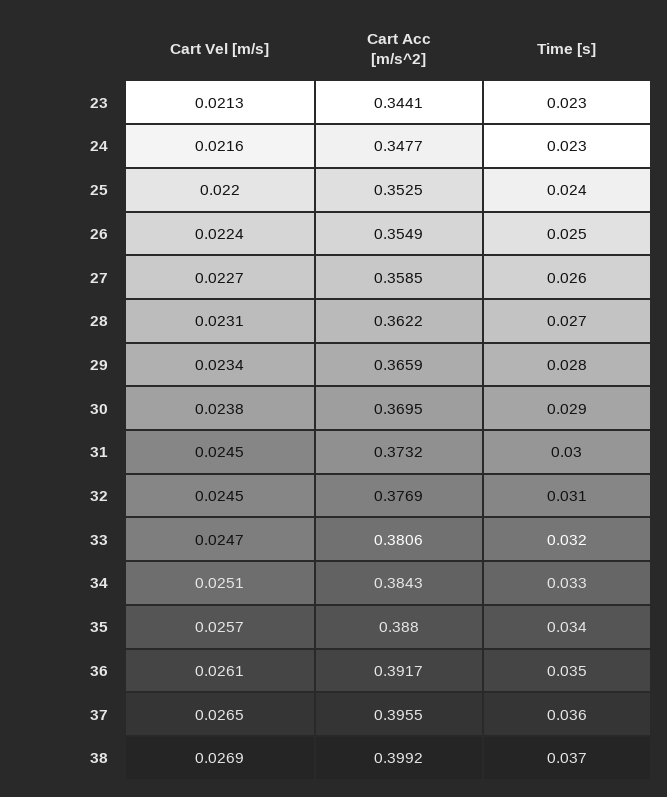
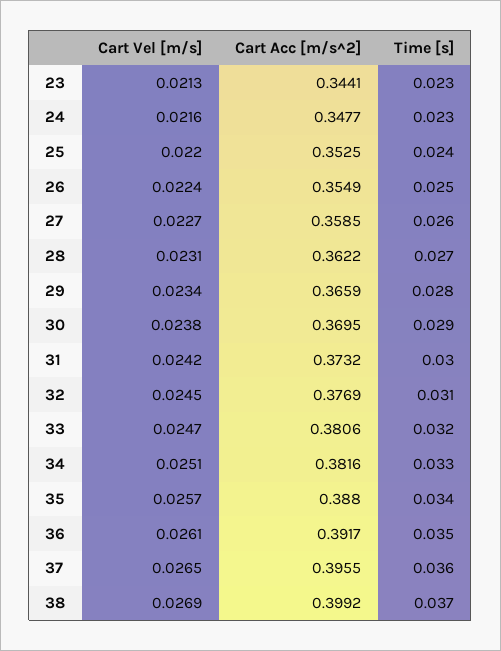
  {
    "Cart Vel [m/s]": {
      "23": 0.0213,
      "24": 0.0216,
      "25": 0.022,
      "26": 0.0224,
      "27": 0.0227,
      "28": 0.0231,
      "29": 0.0234,
      "30": 0.0238,
-     "31": 0.0245,
+     "31": 0.0242,
      "32": 0.0245,
      "33": 0.0247,
      "34": 0.0251,
      "35": 0.0257,
      "36": 0.0261,
      "37": 0.0265,
      "38": 0.0269
    },
    "Cart Acc [m/s^2]": {
      "23": 0.3441,
      "24": 0.3477,
      "25": 0.3525,
      "26": 0.3549,
      "27": 0.3585,
      "28": 0.3622,
      "29": 0.3659,
      "30": 0.3695,
      "31": 0.3732,
      "32": 0.3769,
      "33": 0.3806,
-     "34": 0.3843,
+     "34": 0.3816,
      "35": 0.388,
      "36": 0.3917,
      "37": 0.3955,
      "38": 0.3992
    },
    "Time [s]": {
      "23": 0.023,
      "24": 0.023,
      "25": 0.024,
      "26": 0.025,
      "27": 0.026,
      "28": 0.027,
      "29": 0.028,
      "30": 0.029,
      "31": 0.03,
      "32": 0.031,
      "33": 0.032,
      "34": 0.033,
      "35": 0.034,
      "36": 0.035,
      "37": 0.036,
      "38": 0.037
    }
  }

